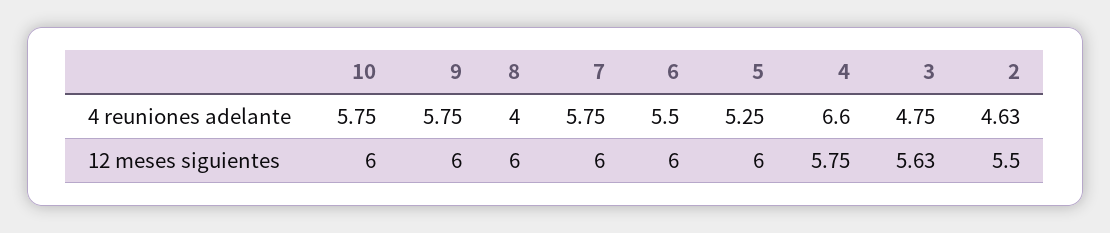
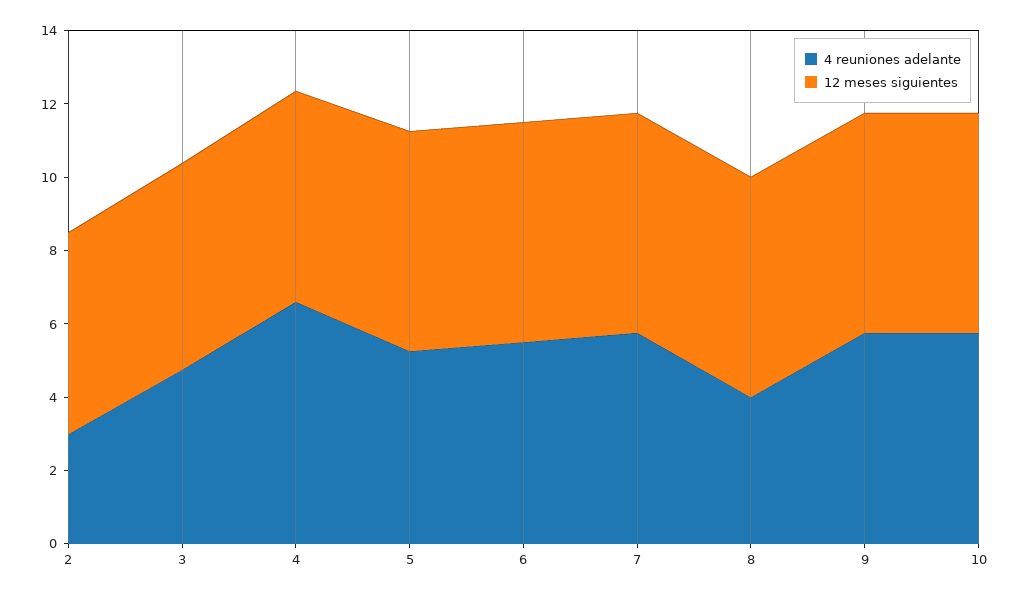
  {
    "4 reuniones adelante": {
      "10": 5.75,
      "9": 5.75,
      "8": 4,
      "7": 5.75,
      "6": 5.5,
      "5": 5.25,
      "4": 6.6,
      "3": 4.75,
-     "2": 4.63
+     "2": 3
    },
    "12 meses siguientes": {
      "10": 6,
      "9": 6,
      "8": 6,
      "7": 6,
      "6": 6,
      "5": 6,
      "4": 5.75,
      "3": 5.63,
      "2": 5.5
    }
  }

